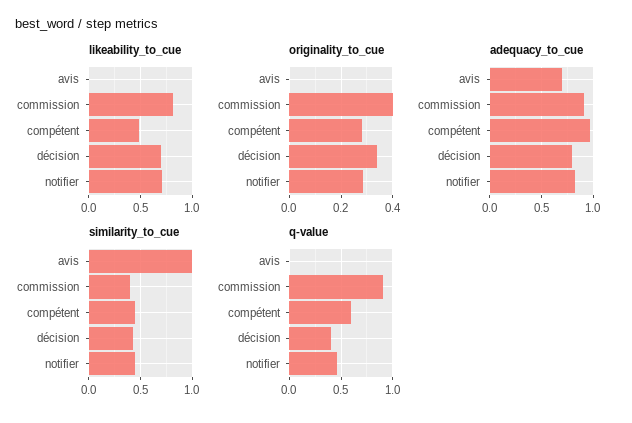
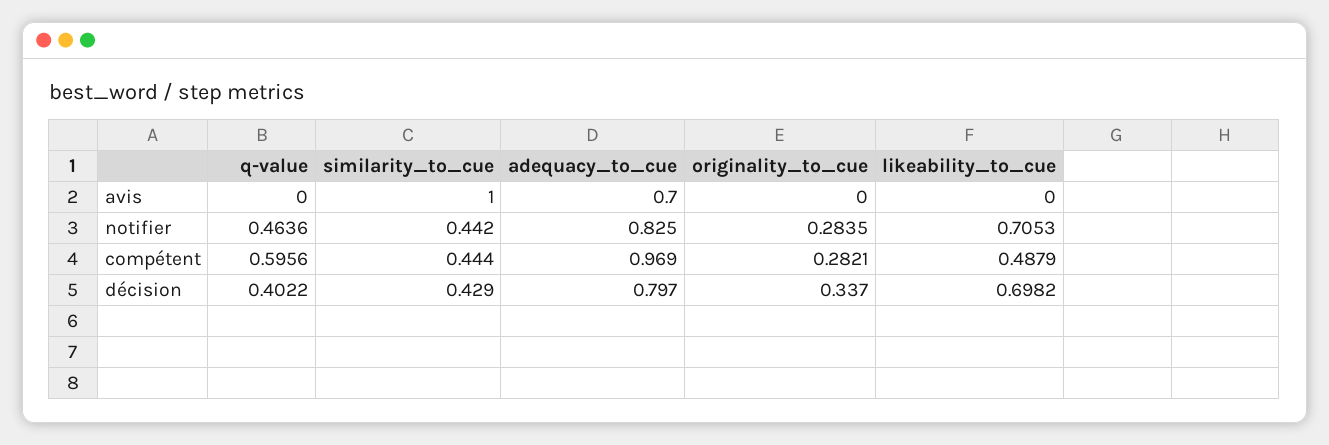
  {
    "likeability_to_cue": {
      "avis": 0,
-     "commission": 0.8,
      "compétent": 0.4879,
      "décision": 0.6982,
      "notifier": 0.7053
    },
    "originality_to_cue": {
      "avis": 0,
-     "commission": 0.4,
      "compétent": 0.2821,
      "décision": 0.337,
      "notifier": 0.2835
    },
    "adequacy_to_cue": {
      "avis": 0.7,
-     "commission": 0.9,
      "compétent": 0.969,
      "décision": 0.797,
      "notifier": 0.825
    },
    "similarity_to_cue": {
      "avis": 1,
-     "commission": 0.4,
      "compétent": 0.444,
      "décision": 0.429,
      "notifier": 0.442
    },
    "q-value": {
      "avis": 0,
-     "commission": 0.9,
      "compétent": 0.5956,
      "décision": 0.4022,
      "notifier": 0.4636
    }
  }

